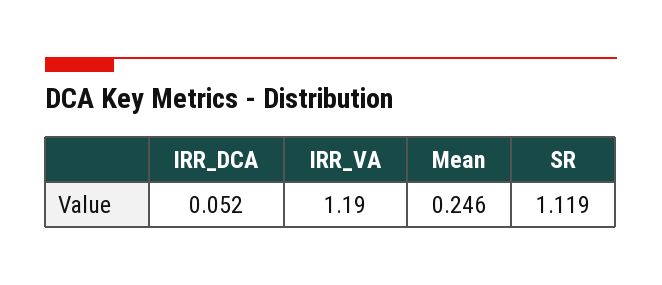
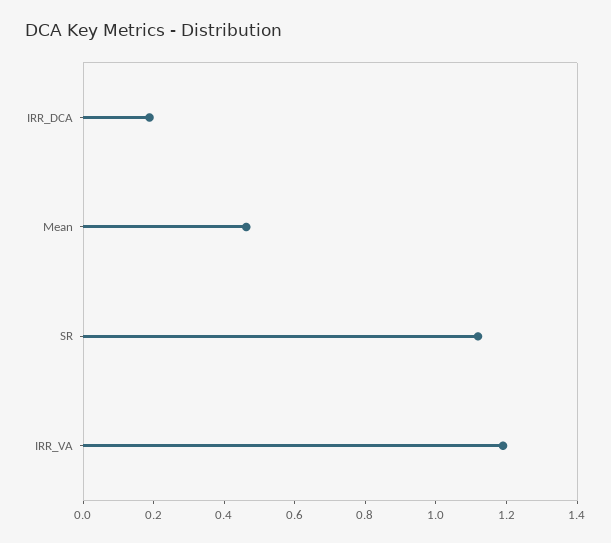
  {
-   "IRR_DCA": 0.052,
+   "IRR_DCA": 0.2,
    "IRR_VA": 1.19,
-   "Mean": 0.246,
+   "Mean": 0.45,
    "SR": 1.119
  }

